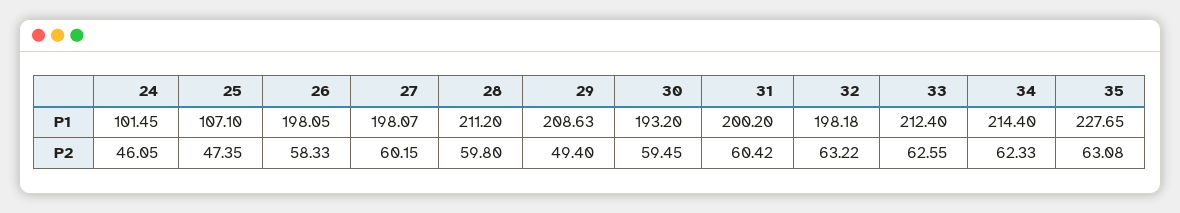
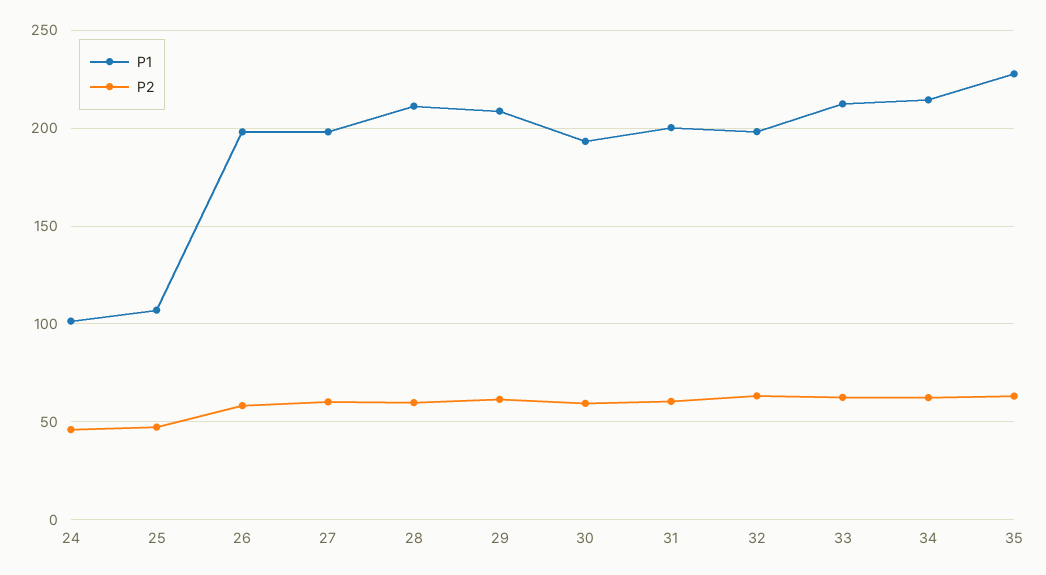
  {
    "P1": {
      "24": 101.45,
      "25": 107.1,
      "26": 198.05,
      "27": 198.07,
      "28": 211.2,
      "29": 208.63,
      "30": 193.2,
      "31": 200.2,
      "32": 198.18,
      "33": 212.4,
      "34": 214.4,
      "35": 227.65
    },
    "P2": {
      "24": 46.05,
      "25": 47.35,
      "26": 58.33,
      "27": 60.15,
      "28": 59.8,
-     "29": 49.4,
+     "29": 60,
      "30": 59.45,
      "31": 60.42,
      "32": 63.22,
      "33": 62.55,
      "34": 62.33,
      "35": 63.08
    }
  }

